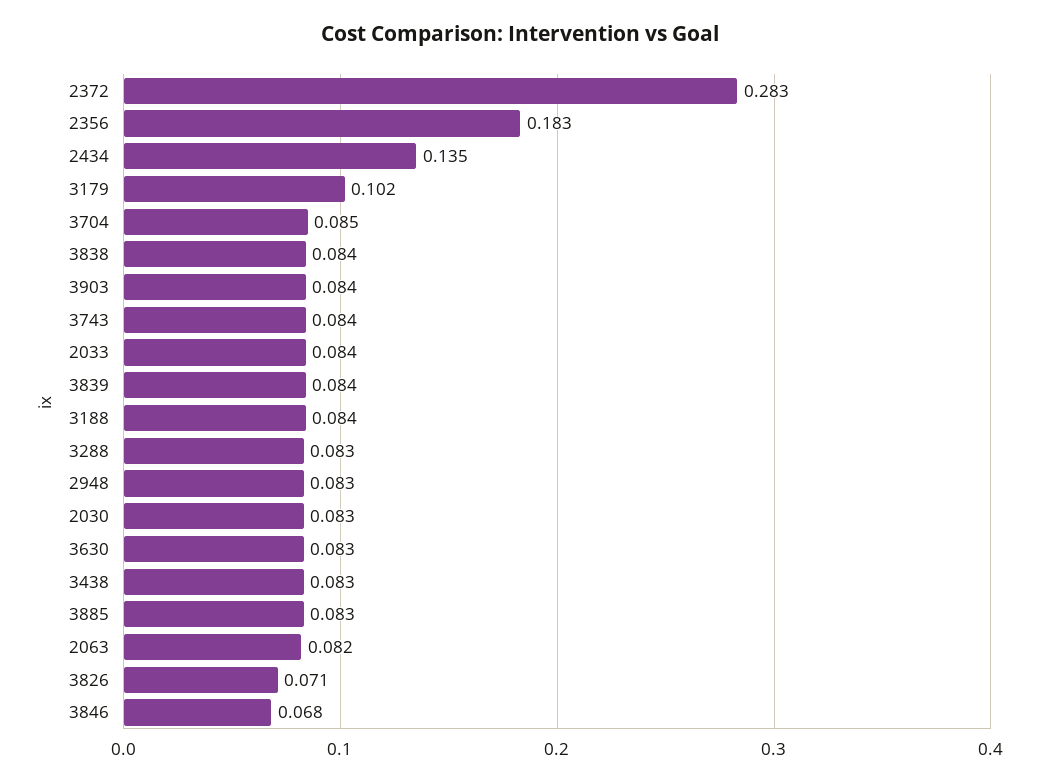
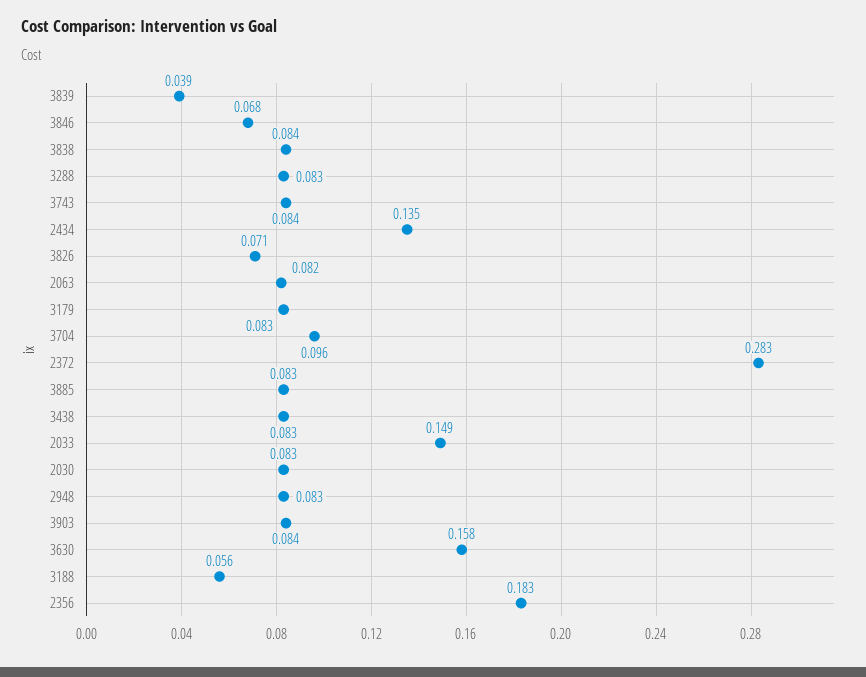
  {
    "2372": 0.283,
    "2356": 0.183,
    "2434": 0.135,
-   "3179": 0.102,
+   "3179": 0.083,
-   "3704": 0.085,
+   "3704": 0.096,
    "3838": 0.084,
    "3903": 0.084,
    "3743": 0.084,
-   "2033": 0.084,
+   "2033": 0.149,
-   "3839": 0.084,
+   "3839": 0.039,
-   "3188": 0.084,
+   "3188": 0.056,
    "3288": 0.083,
    "2948": 0.083,
    "2030": 0.083,
-   "3630": 0.083,
+   "3630": 0.158,
    "3438": 0.083,
    "3885": 0.083,
    "2063": 0.082,
    "3826": 0.071,
    "3846": 0.068
  }

